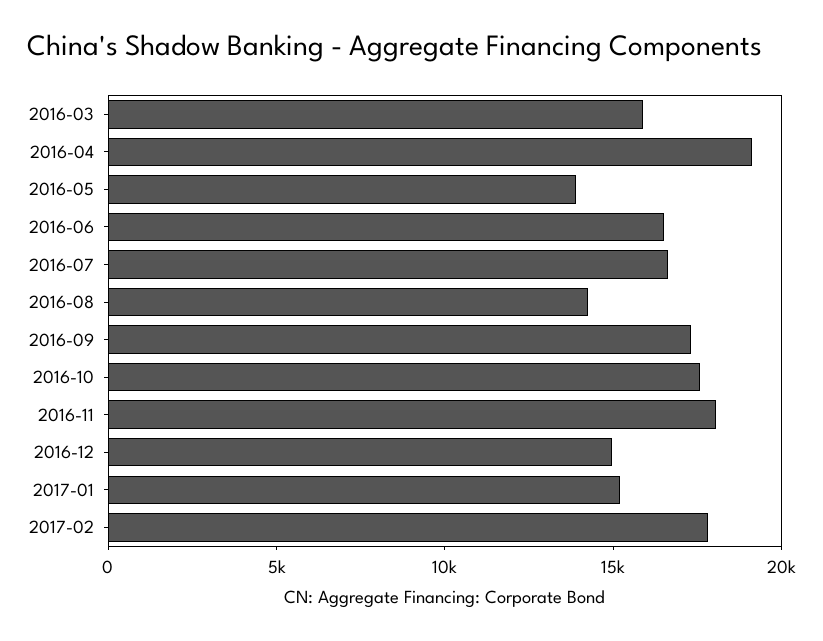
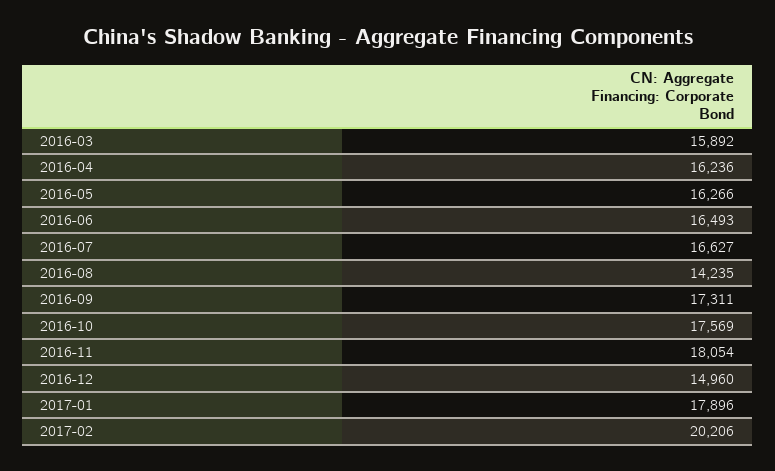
  {
    "2016-03": 15892,
-   "2016-04": 19000,
+   "2016-04": 16236,
-   "2016-05": 14000,
+   "2016-05": 16266,
    "2016-06": 16493,
    "2016-07": 16627,
    "2016-08": 14235,
    "2016-09": 17311,
    "2016-10": 17569,
    "2016-11": 18054,
    "2016-12": 14960,
-   "2017-01": 15000,
+   "2017-01": 17896,
-   "2017-02": 18000
+   "2017-02": 20206
  }

